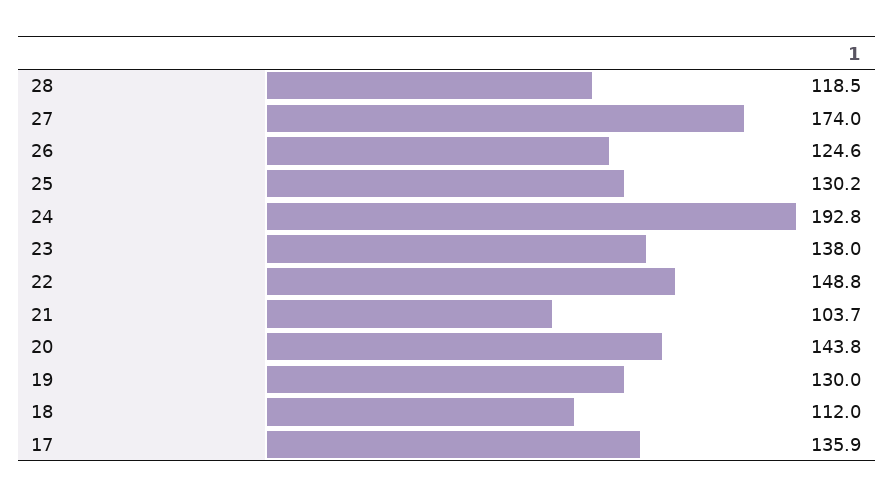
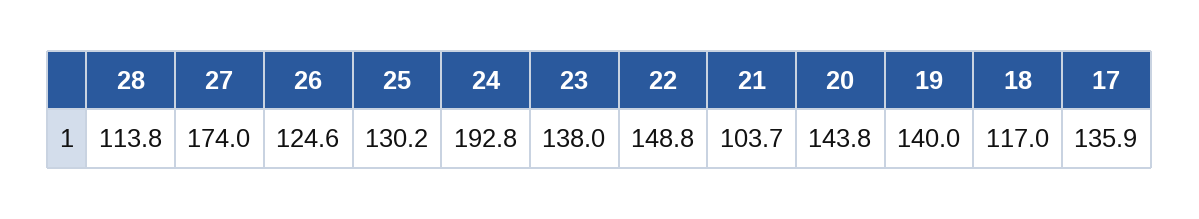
  {
-   "28": 118.5,
+   "28": 113.8,
    "27": 174,
    "26": 124.6,
    "25": 130.2,
    "24": 192.8,
    "23": 138,
    "22": 148.8,
    "21": 103.7,
    "20": 143.8,
-   "19": 130,
+   "19": 140,
-   "18": 112,
+   "18": 117,
    "17": 135.9
  }

